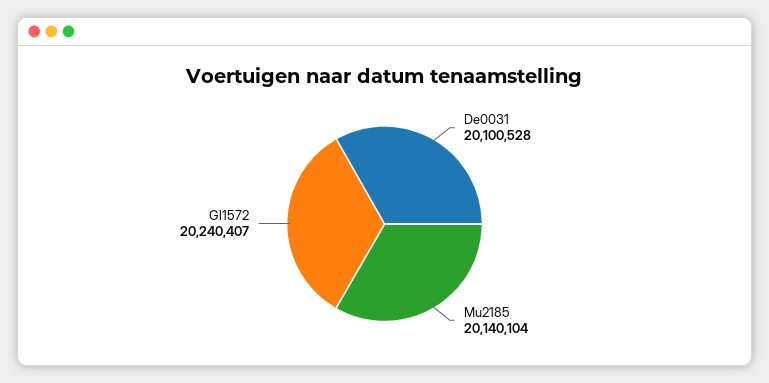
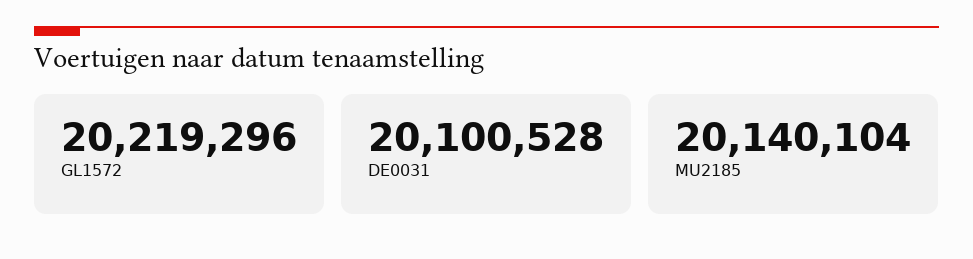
  {
    "De0031": 20100528,
    "Mu2185": 20140104,
-   "Gl1572": 20240407
+   "Gl1572": 20219296
  }

